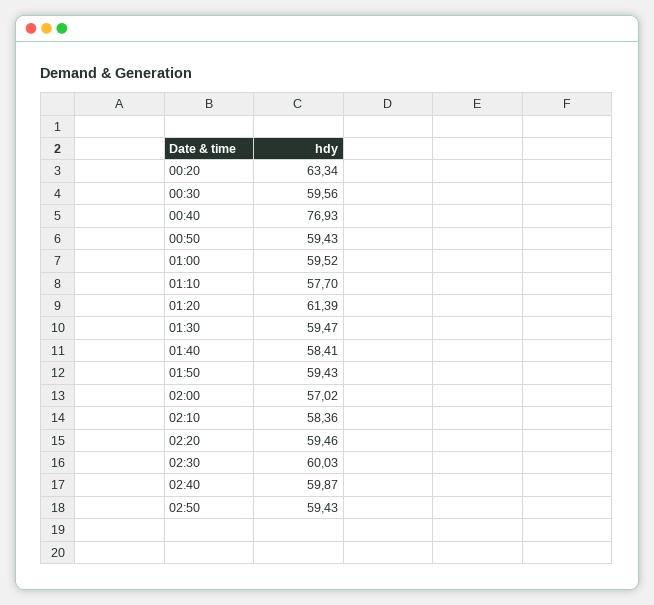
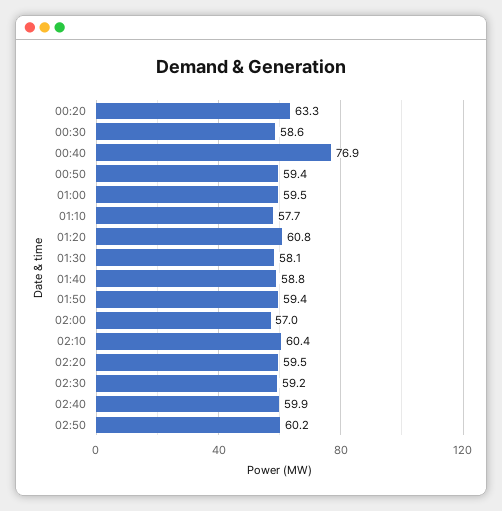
  {
    "00:20": 63.34,
-   "00:30": 59.56,
+   "00:30": 58.6,
    "00:40": 76.93,
    "00:50": 59.43,
    "01:00": 59.52,
    "01:10": 57.7,
-   "01:20": 61.39,
+   "01:20": 60.8,
-   "01:30": 59.47,
+   "01:30": 58.1,
-   "01:40": 58.41,
+   "01:40": 58.8,
    "01:50": 59.43,
    "02:00": 57.02,
-   "02:10": 58.36,
+   "02:10": 60.4,
    "02:20": 59.46,
-   "02:30": 60.03,
+   "02:30": 59.2,
    "02:40": 59.87,
-   "02:50": 59.43
+   "02:50": 60.2
  }

